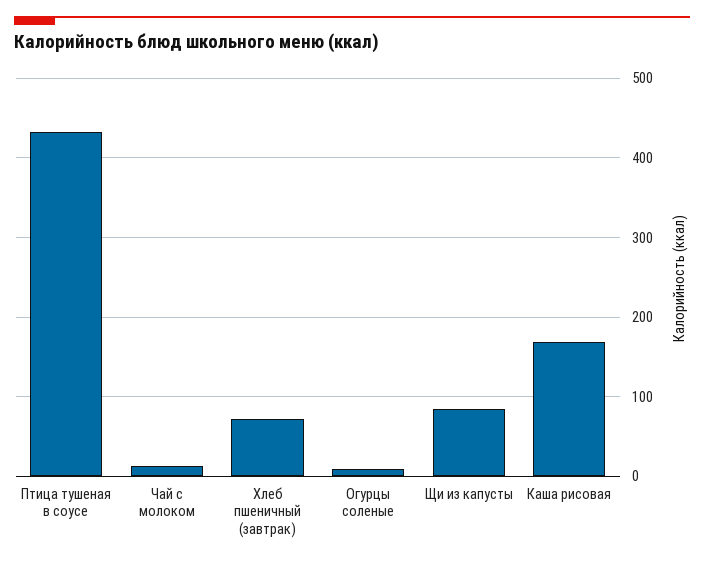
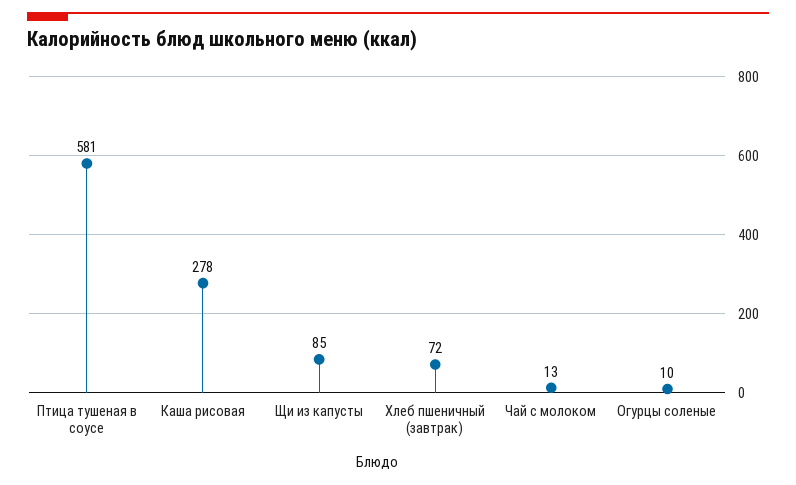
  {
-   "Птица тушеная в соусе": 430,
+   "Птица тушеная в соусе": 581,
    "Чай с молоком": 13,
    "Хлеб пшеничный (завтрак)": 72,
    "Огурцы соленые": 10,
    "Щи из капусты": 85,
-   "Каша рисовая": 170
+   "Каша рисовая": 278
  }

